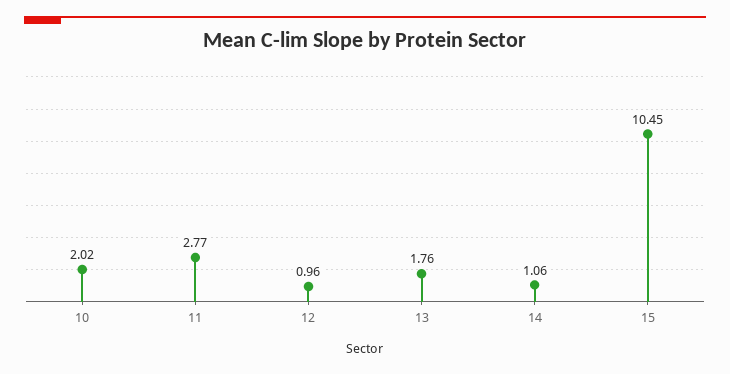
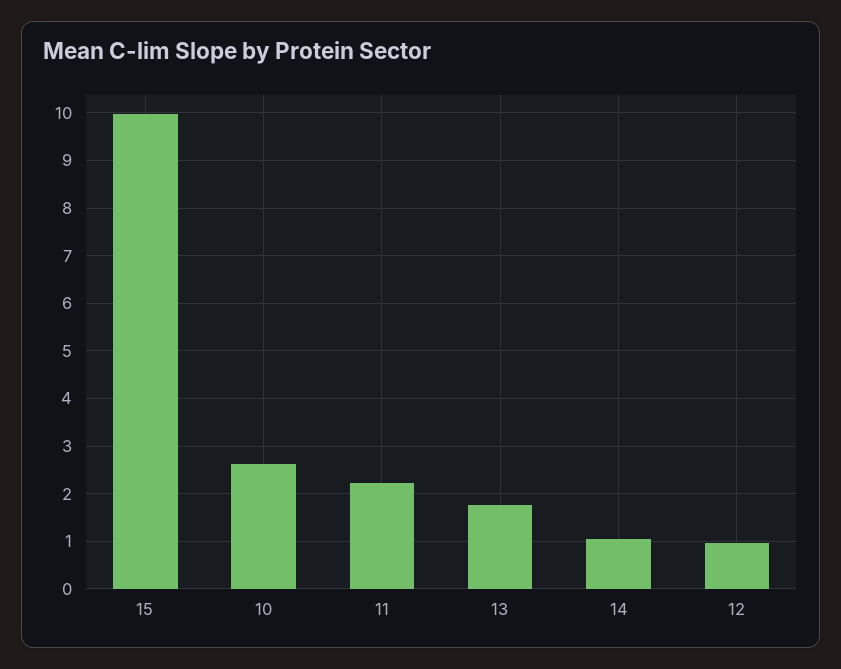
  {
-   "10": 2.02,
+   "10": 2.6,
-   "11": 2.77,
+   "11": 2.2,
    "12": 0.96,
    "13": 1.76,
    "14": 1.06,
-   "15": 10.45
+   "15": 10
  }

